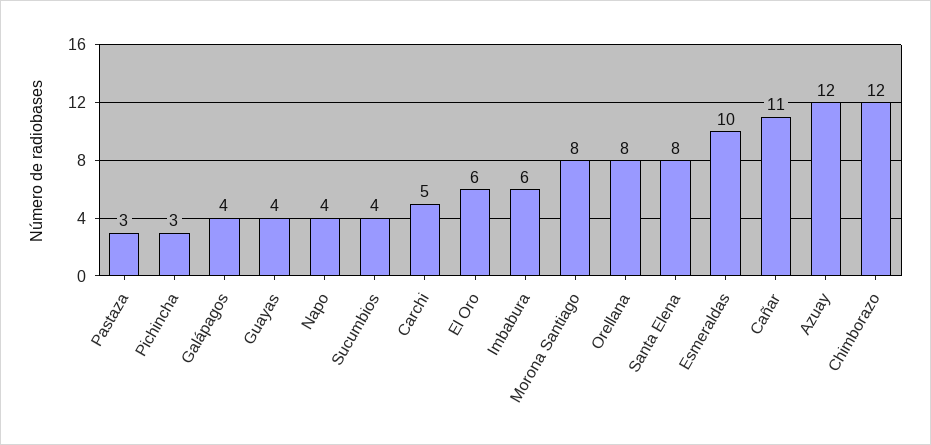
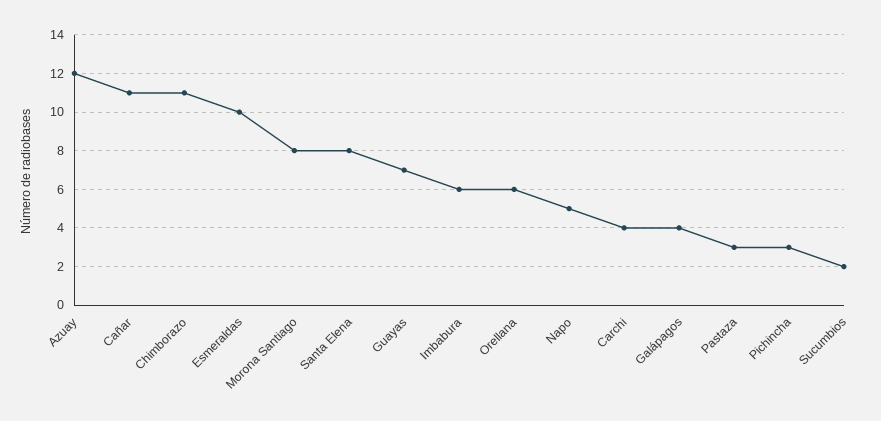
  {
    "Pastaza": 3,
    "Pichincha": 3,
    "Galápagos": 4,
-   "Guayas": 4,
+   "Guayas": 7,
-   "Napo": 4,
+   "Napo": 5,
-   "Sucumbios": 4,
+   "Sucumbios": 2,
-   "Carchi": 5,
+   "Carchi": 4,
-   "El Oro": 6,
    "Imbabura": 6,
    "Morona Santiago": 8,
-   "Orellana": 8,
+   "Orellana": 6,
    "Santa Elena": 8,
    "Esmeraldas": 10,
    "Cañar": 11,
    "Azuay": 12,
-   "Chimborazo": 12
+   "Chimborazo": 11
  }

